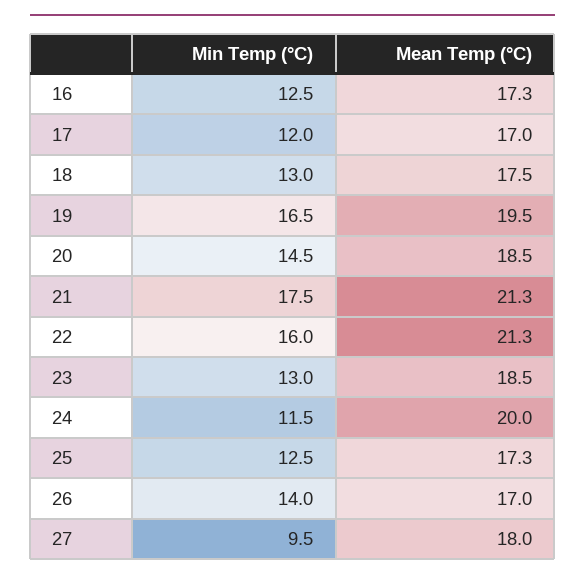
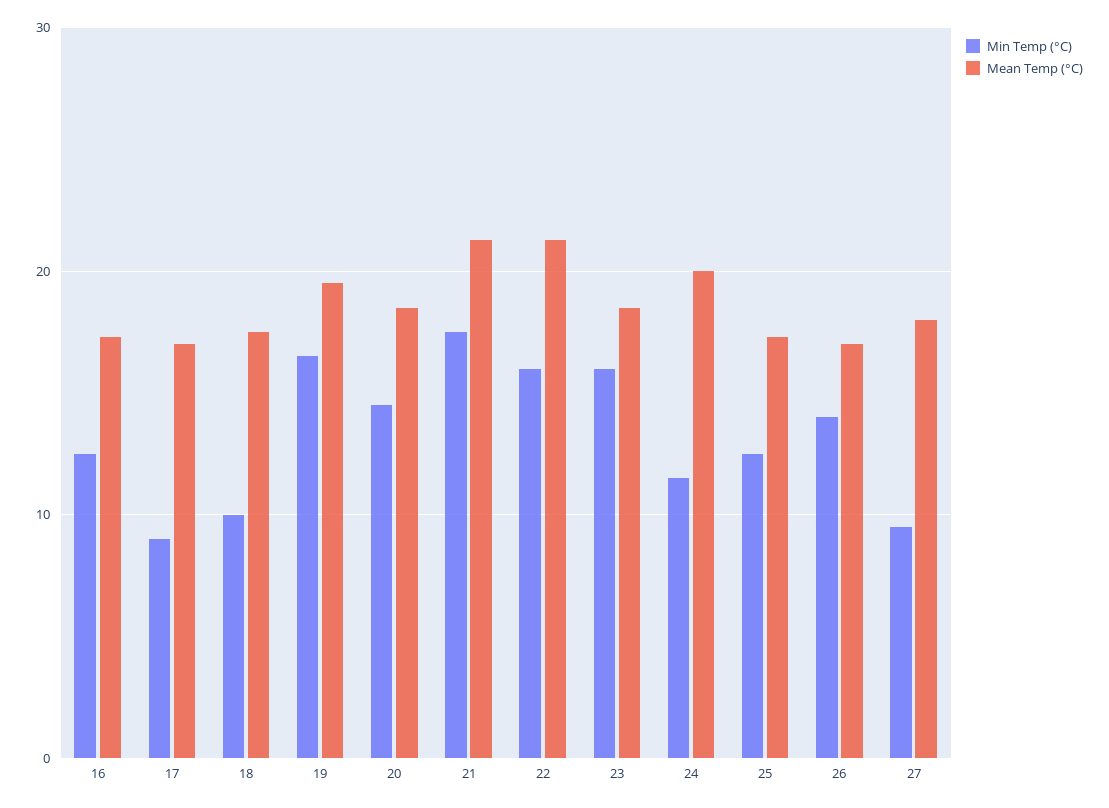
  {
    "Min Temp (°C)": {
      "16": 12.5,
-     "17": 12,
+     "17": 9,
-     "18": 13,
+     "18": 10,
      "19": 16.5,
      "20": 14.5,
      "21": 17.5,
      "22": 16,
-     "23": 13,
+     "23": 16,
      "24": 11.5,
      "25": 12.5,
      "26": 14,
      "27": 9.5
    },
    "Mean Temp (°C)": {
      "16": 17.3,
      "17": 17,
      "18": 17.5,
      "19": 19.5,
      "20": 18.5,
      "21": 21.3,
      "22": 21.3,
      "23": 18.5,
      "24": 20,
      "25": 17.3,
      "26": 17,
      "27": 18
    }
  }

